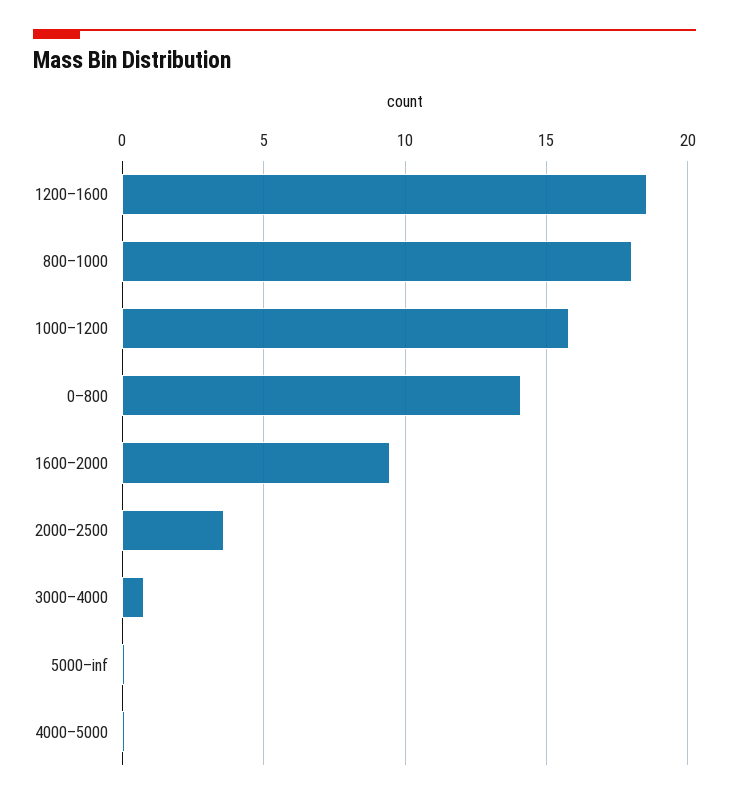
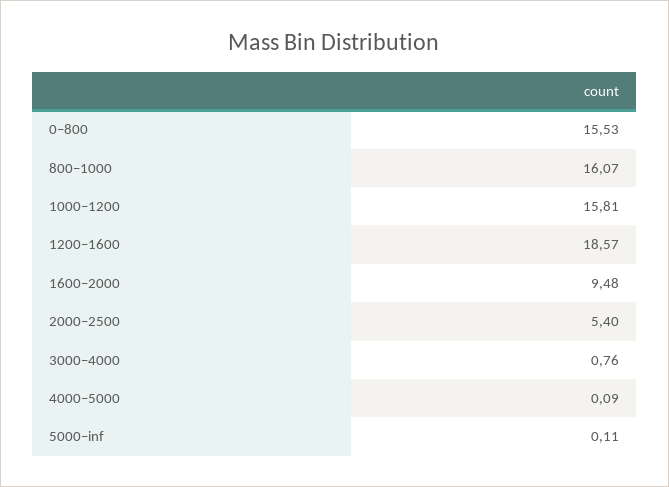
  {
    "1200–1600": 18.57,
-   "800–1000": 18,
+   "800–1000": 16.07,
    "1000–1200": 15.81,
-   "0–800": 14,
+   "0–800": 15.53,
    "1600–2000": 9.48,
-   "2000–2500": 3.5,
+   "2000–2500": 5.4,
    "3000–4000": 0.76,
    "5000–inf": 0.11,
    "4000–5000": 0.09
  }

